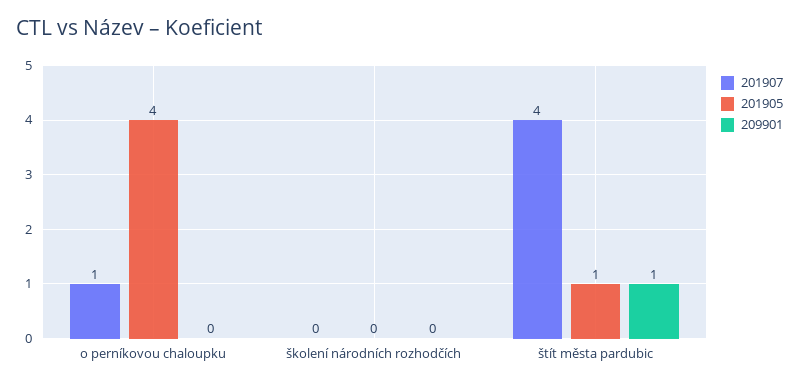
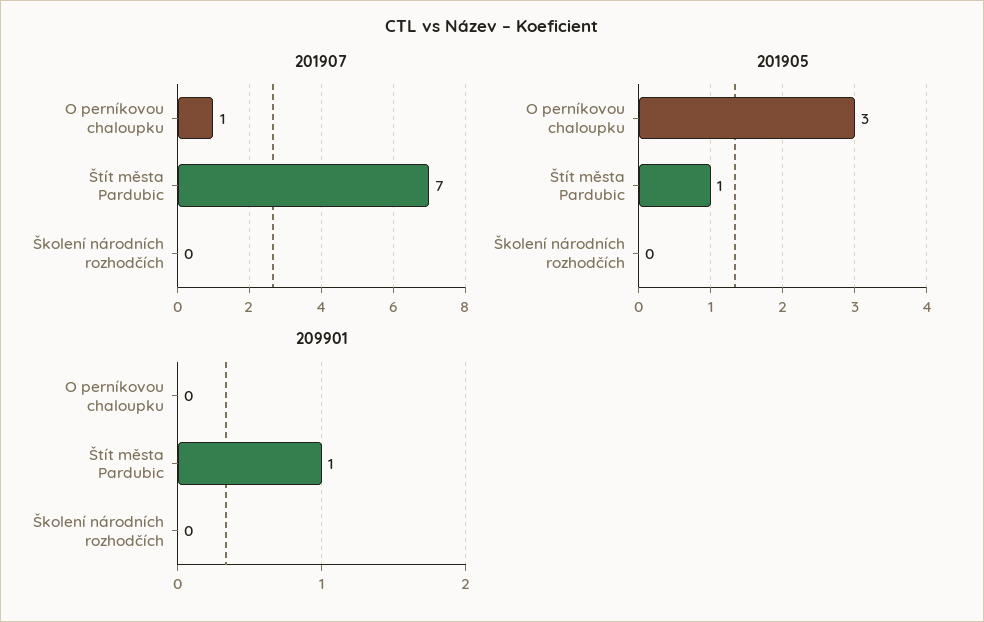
  {
    "201907": {
      "o perníkovou chaloupku": 1,
      "školení národních rozhodčích": 0,
-     "štít města pardubic": 4
+     "štít města pardubic": 7
    },
    "201905": {
-     "o perníkovou chaloupku": 4,
+     "o perníkovou chaloupku": 3,
      "školení národních rozhodčích": 0,
      "štít města pardubic": 1
    },
    "209901": {
      "o perníkovou chaloupku": 0,
      "školení národních rozhodčích": 0,
      "štít města pardubic": 1
    }
  }

